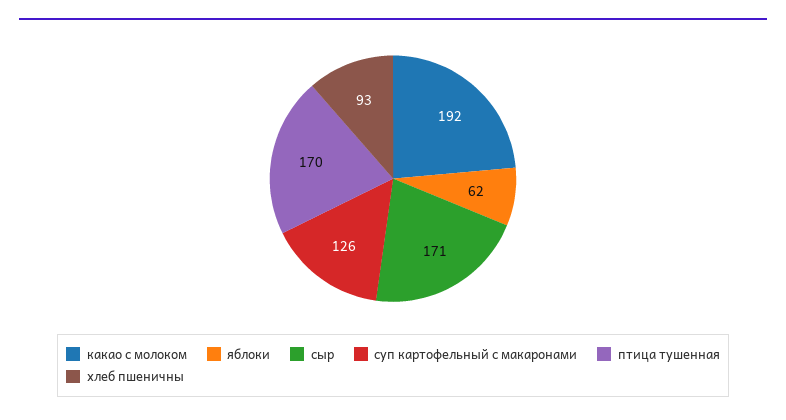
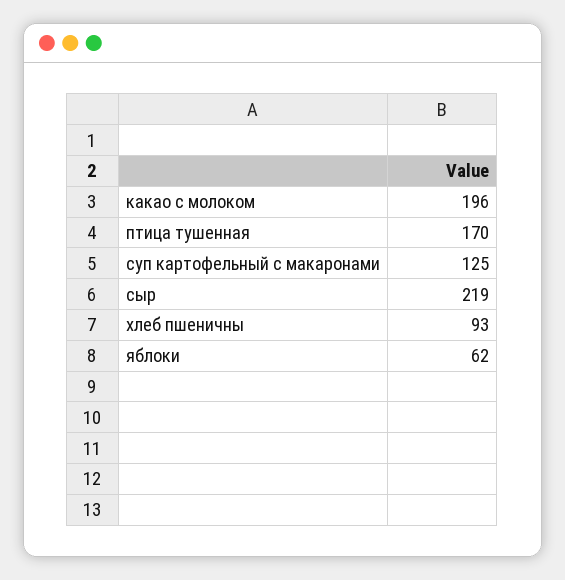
  {
-   "какао с молоком": 192,
+   "какао с молоком": 196,
    "яблоки": 62,
-   "сыр": 171,
+   "сыр": 219,
-   "суп картофельный с макаронами": 126,
+   "суп картофельный с макаронами": 125,
    "птица тушенная": 170,
    "хлеб пшеничны": 93
  }

